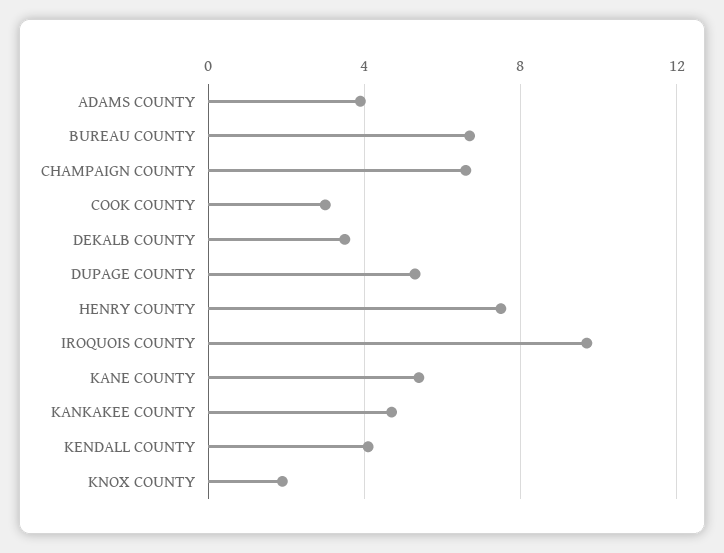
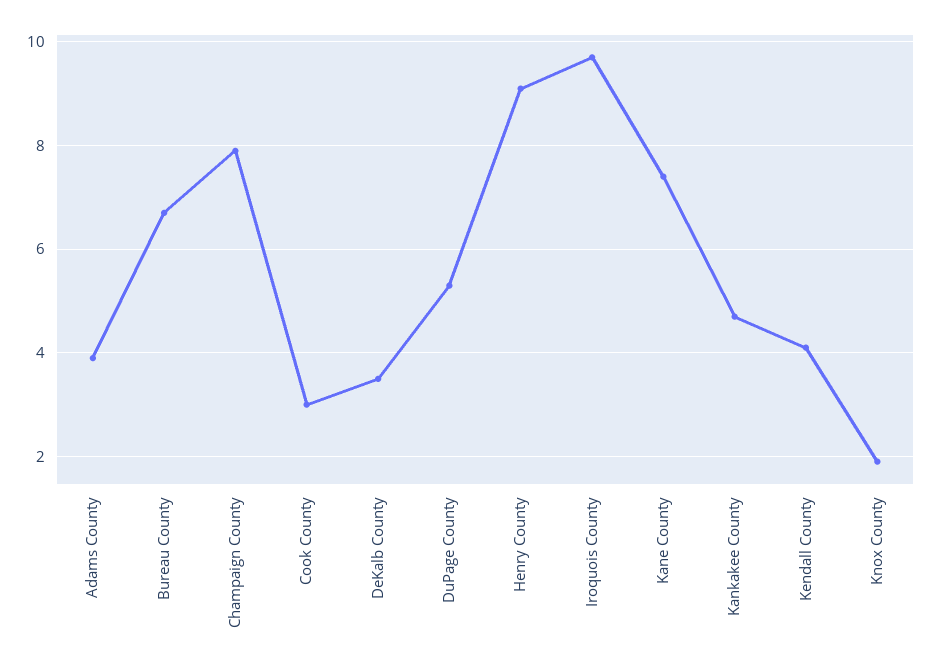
  {
    "ADAMS COUNTY": 4,
    "BUREAU COUNTY": 6.5,
-   "CHAMPAIGN COUNTY": 6.5,
+   "CHAMPAIGN COUNTY": 8,
    "COOK COUNTY": 3,
    "DEKALB COUNTY": 3.5,
    "DUPAGE COUNTY": 5.5,
-   "HENRY COUNTY": 7.5,
+   "HENRY COUNTY": 9,
    "IROQUOIS COUNTY": 9.5,
-   "KANE COUNTY": 5.5,
+   "KANE COUNTY": 7.5,
    "KANKAKEE COUNTY": 4.5,
    "KENDALL COUNTY": 4,
    "KNOX COUNTY": 2
  }

